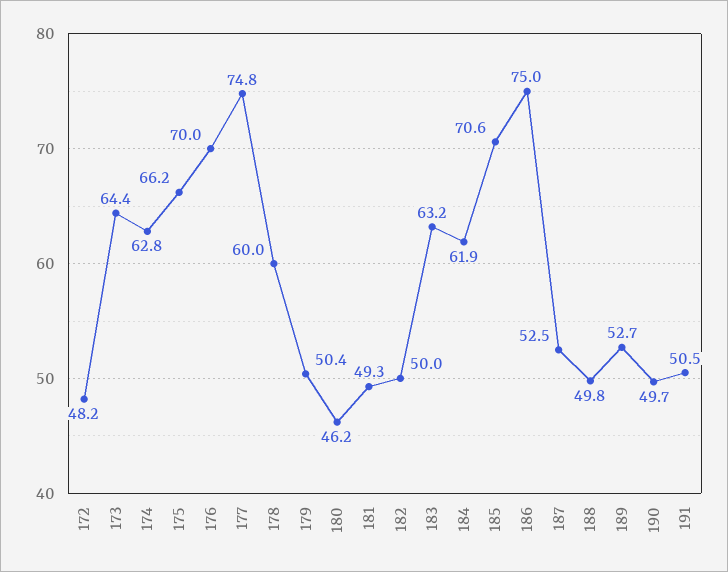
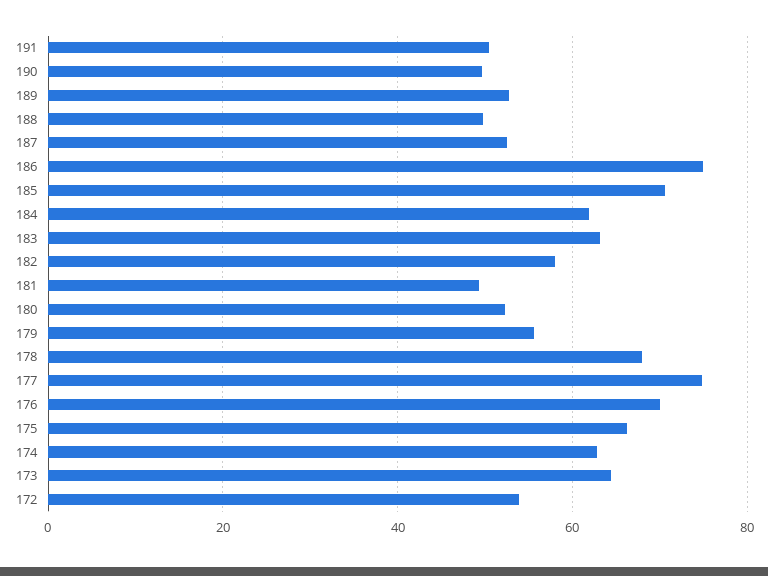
  {
-   "172": 48.2,
+   "172": 54,
    "173": 64.4,
    "174": 62.8,
    "175": 66.2,
    "176": 70,
    "177": 74.8,
-   "178": 60,
+   "178": 68,
-   "179": 50.4,
+   "179": 56,
-   "180": 46.2,
+   "180": 52,
    "181": 49.3,
-   "182": 50,
+   "182": 58,
    "183": 63.2,
    "184": 61.9,
    "185": 70.6,
    "186": 75,
    "187": 52.5,
    "188": 49.8,
    "189": 52.7,
    "190": 49.7,
    "191": 50.5
  }

